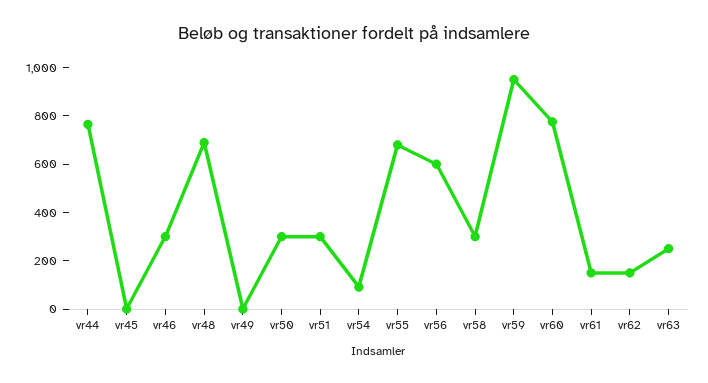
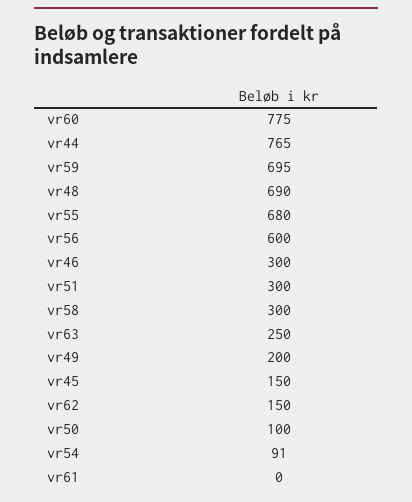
  {
    "vr44": 765,
-   "vr45": 0,
+   "vr45": 150,
    "vr46": 300,
    "vr48": 690,
-   "vr49": 0,
+   "vr49": 200,
-   "vr50": 300,
+   "vr50": 100,
    "vr51": 300,
    "vr54": 91,
    "vr55": 680,
    "vr56": 600,
    "vr58": 300,
-   "vr59": 950,
+   "vr59": 695,
    "vr60": 775,
-   "vr61": 150,
+   "vr61": 0,
    "vr62": 150,
    "vr63": 250
  }

